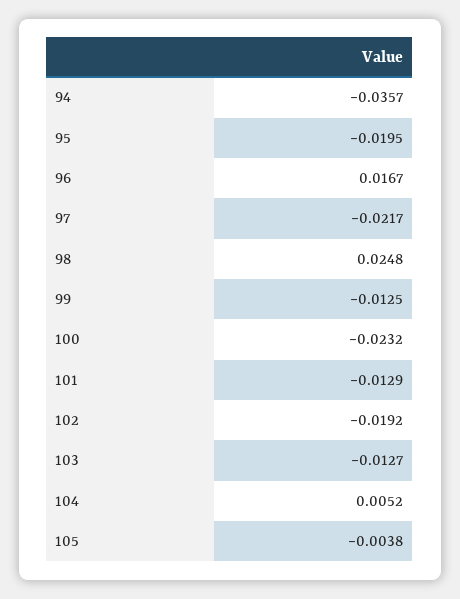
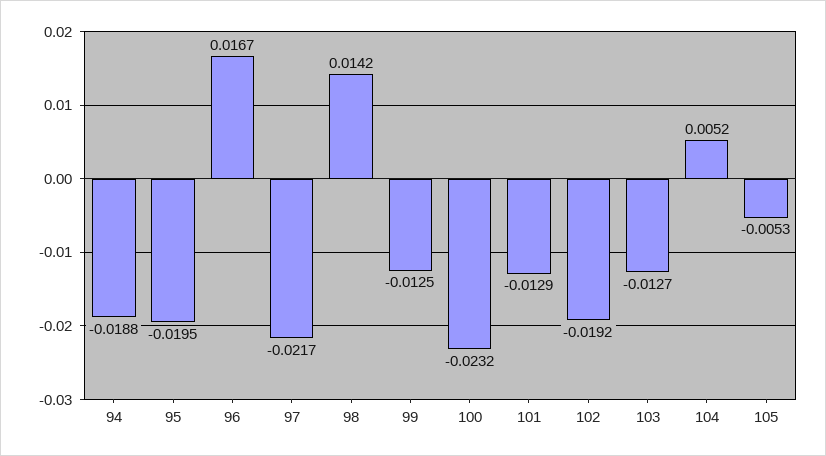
  {
-   "94": -0.0357,
+   "94": -0.0188,
    "95": -0.0195,
    "96": 0.0167,
    "97": -0.0217,
-   "98": 0.0248,
+   "98": 0.0142,
    "99": -0.0125,
    "100": -0.0232,
    "101": -0.0129,
    "102": -0.0192,
    "103": -0.0127,
    "104": 0.0052,
-   "105": -0.0038
+   "105": -0.0053
  }

